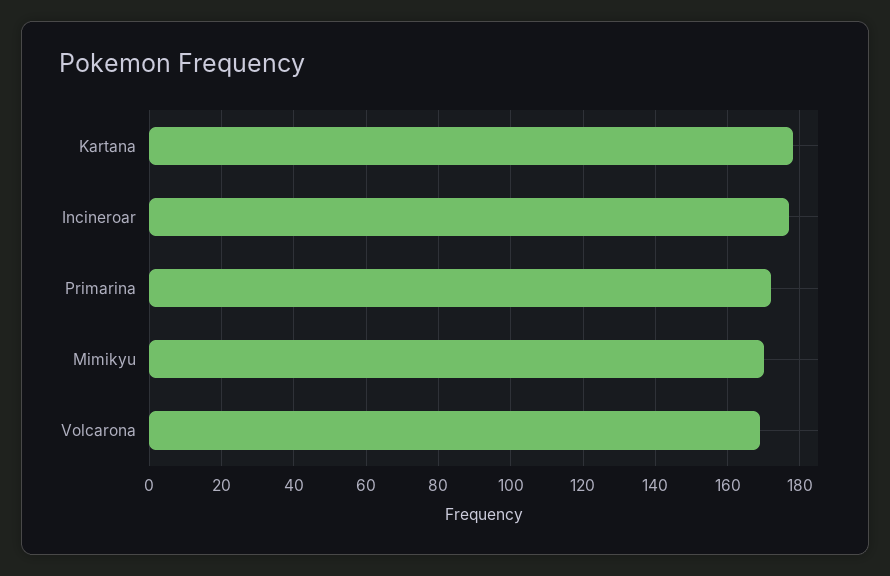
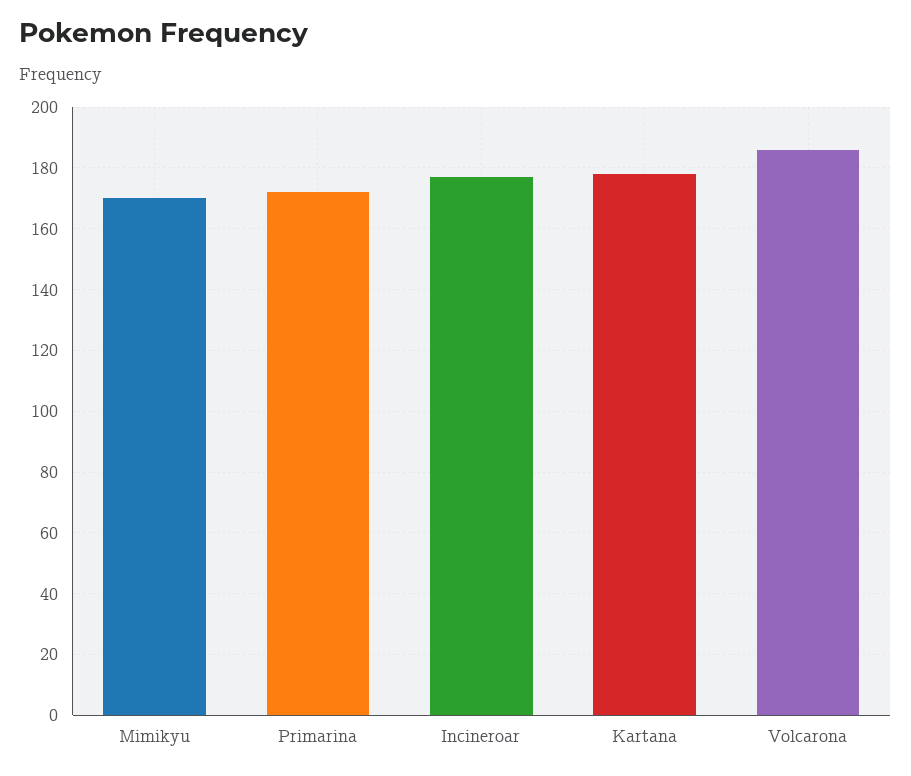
  {
    "Kartana": 180,
    "Incineroar": 175,
    "Primarina": 170,
    "Mimikyu": 170,
-   "Volcarona": 170
+   "Volcarona": 185
  }

